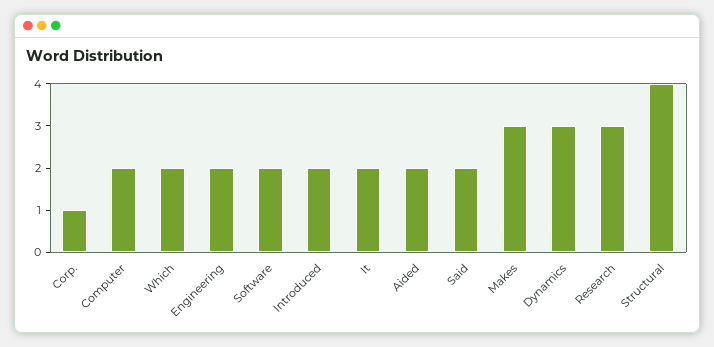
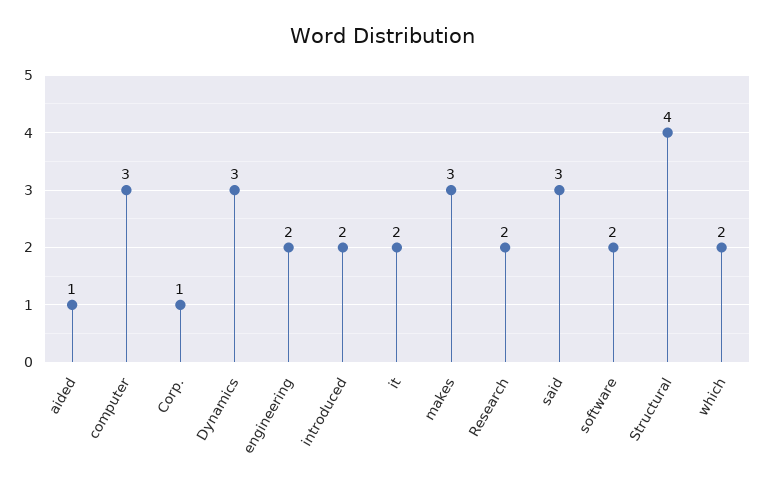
  {
    "Corp.": 1,
-   "Computer": 2,
+   "Computer": 3,
    "Which": 2,
    "Engineering": 2,
    "Software": 2,
    "Introduced": 2,
    "It": 2,
-   "Aided": 2,
+   "Aided": 1,
-   "Said": 2,
+   "Said": 3,
    "Makes": 3,
    "Dynamics": 3,
-   "Research": 3,
+   "Research": 2,
    "Structural": 4
  }

